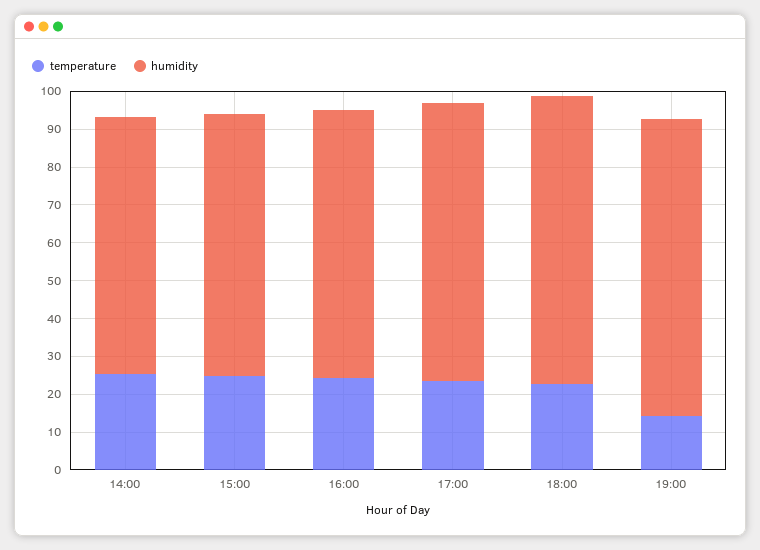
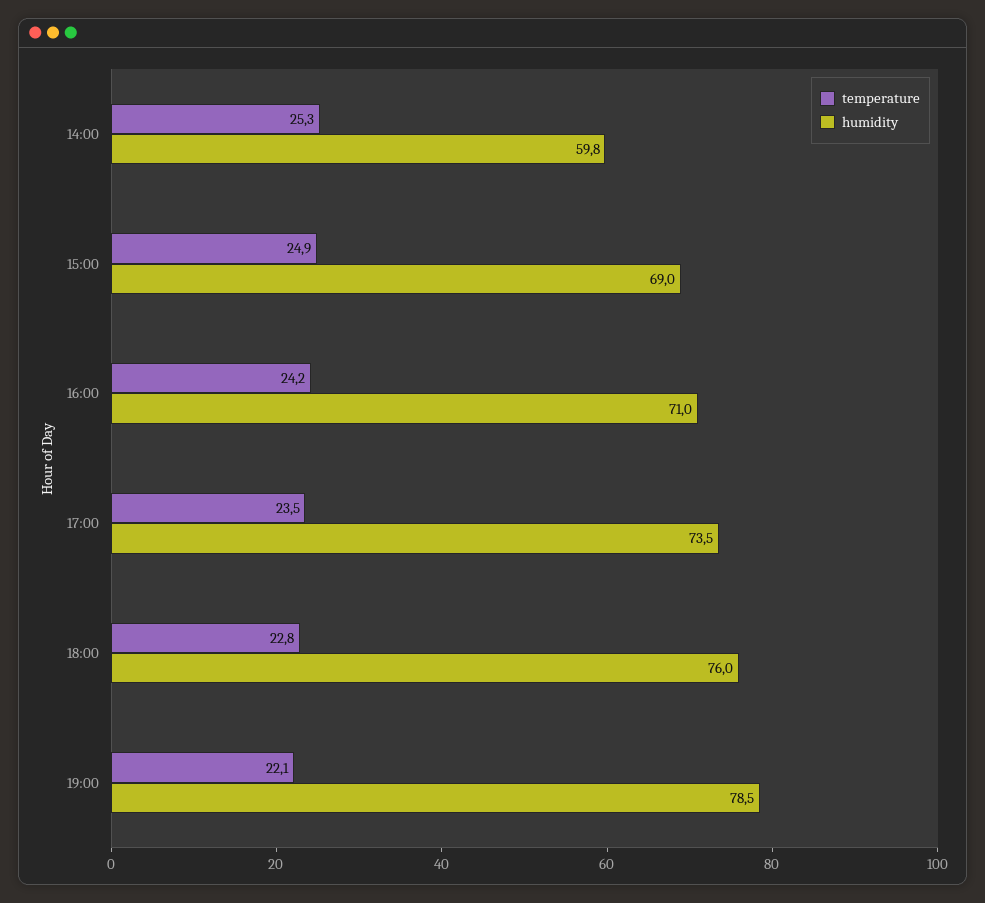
  {
    "temperature": {
      "14:00": 25.3,
      "15:00": 24.9,
      "16:00": 24.2,
      "17:00": 23.5,
      "18:00": 22.8,
-     "19:00": 15
+     "19:00": 22.1
    },
    "humidity": {
-     "14:00": 67.5,
+     "14:00": 59.8,
      "15:00": 69,
      "16:00": 71,
      "17:00": 73.5,
      "18:00": 76,
      "19:00": 78.5
    }
  }

